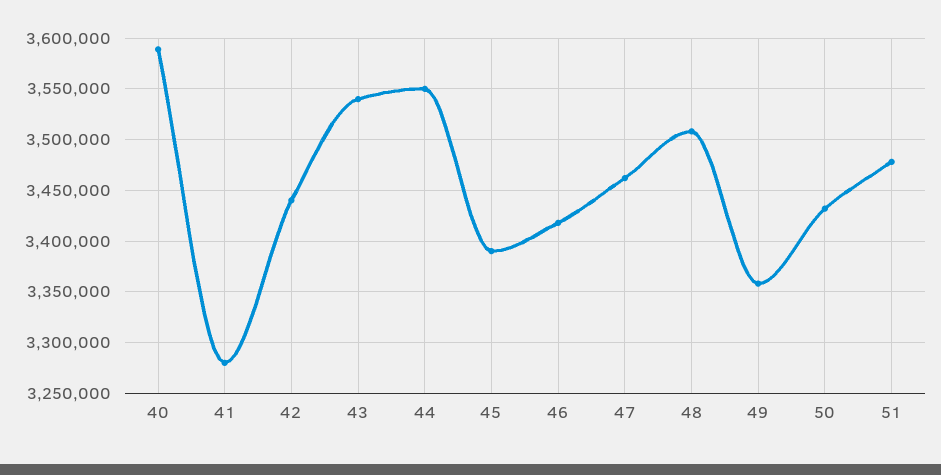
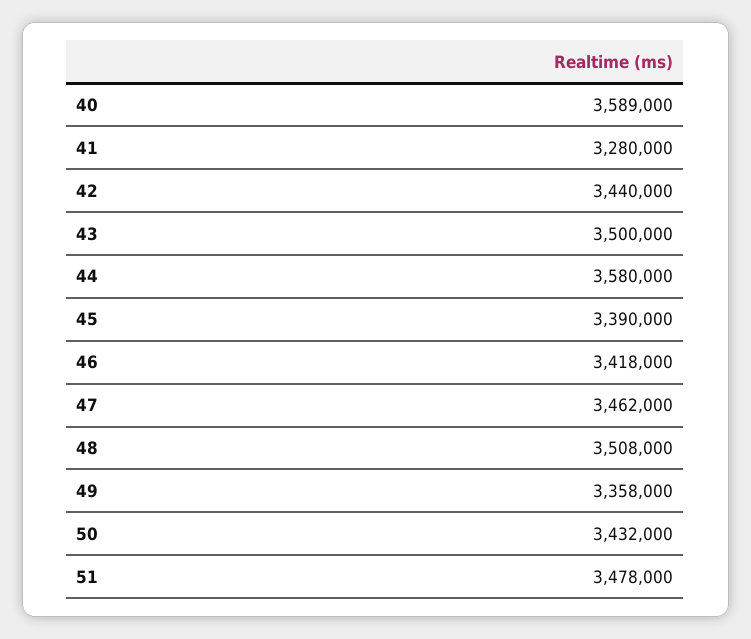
  {
    "40": 3589000,
    "41": 3280000,
    "42": 3440000,
-   "43": 3540000,
+   "43": 3500000,
-   "44": 3550000,
+   "44": 3580000,
    "45": 3390000,
    "46": 3418000,
    "47": 3462000,
    "48": 3508000,
    "49": 3358000,
    "50": 3432000,
    "51": 3478000
  }

